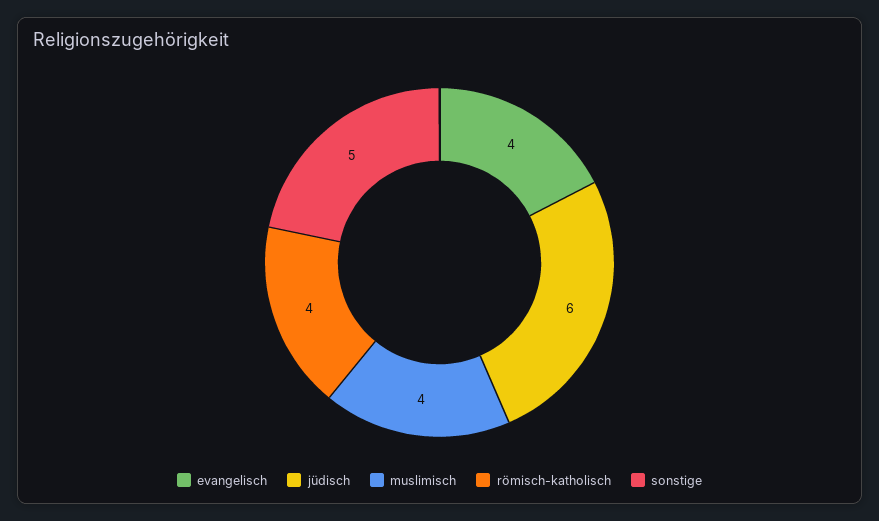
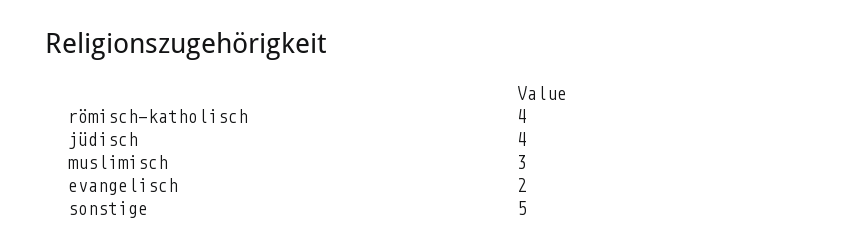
  {
-   "evangelisch": 4,
+   "evangelisch": 2,
-   "jüdisch": 6,
+   "jüdisch": 4,
-   "muslimisch": 4,
+   "muslimisch": 3,
    "römisch-katholisch": 4,
    "sonstige": 5
  }

